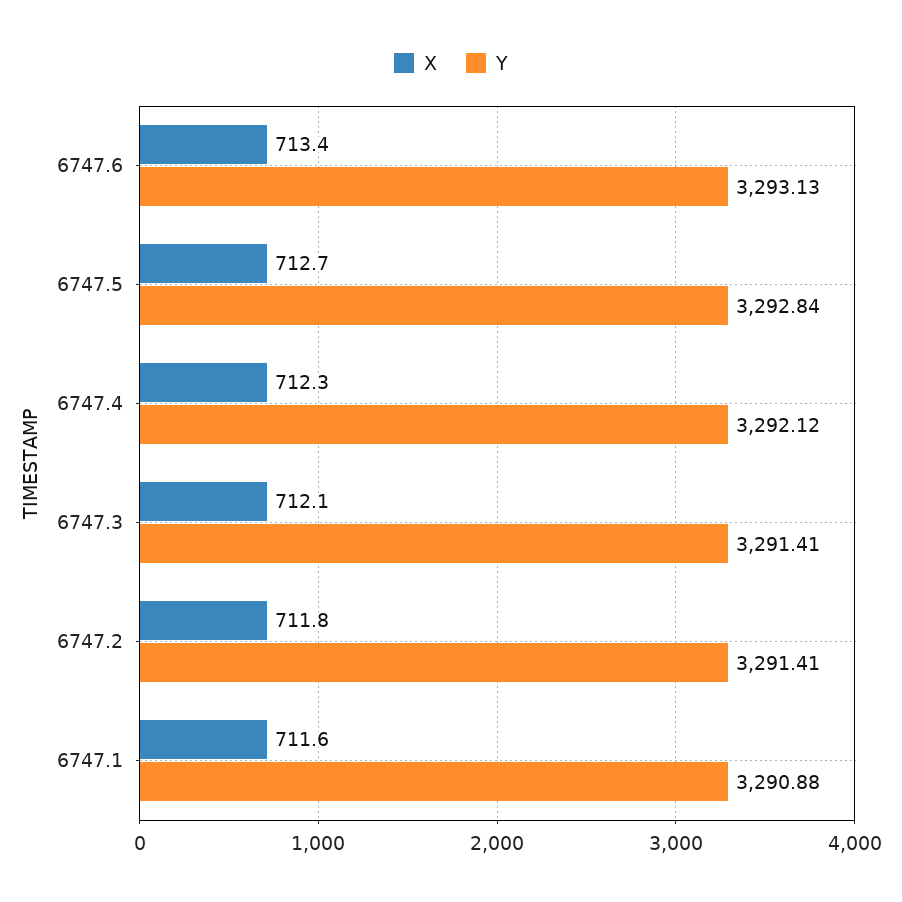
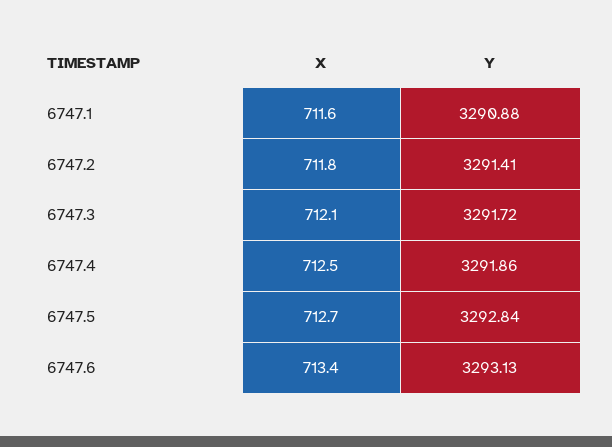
  {
    "X": {
      "6747.6": 713.4,
      "6747.5": 712.7,
-     "6747.4": 712.3,
+     "6747.4": 712.5,
      "6747.3": 712.1,
      "6747.2": 711.8,
      "6747.1": 711.6
    },
    "Y": {
      "6747.6": 3293.13,
      "6747.5": 3292.84,
-     "6747.4": 3292.12,
+     "6747.4": 3291.86,
-     "6747.3": 3291.41,
+     "6747.3": 3291.72,
      "6747.2": 3291.41,
      "6747.1": 3290.88
    }
  }

